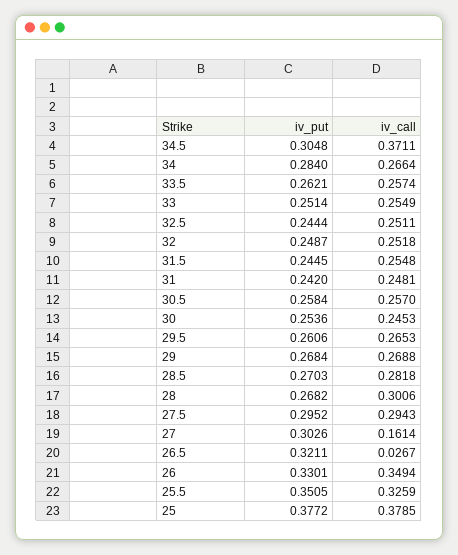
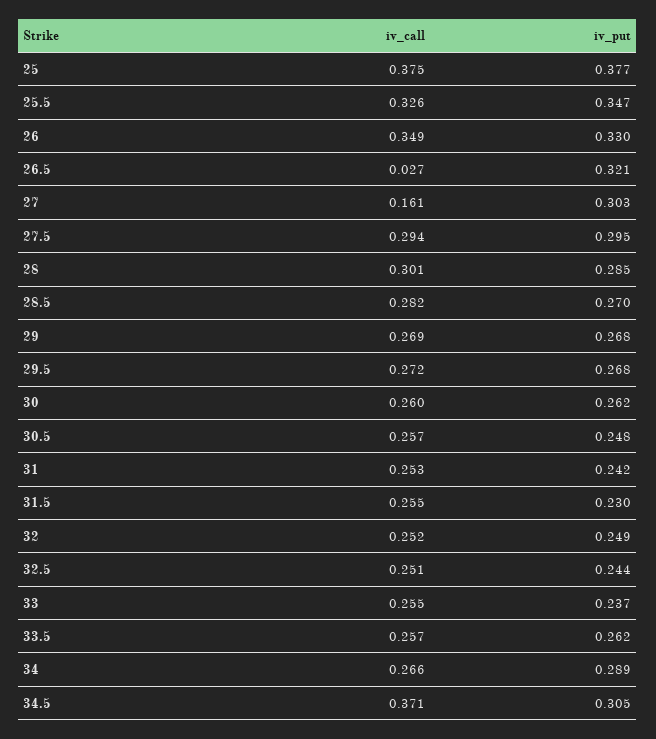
  {
    "iv_put": {
      "34.5": 0.3048,
-     "34": 0.284,
+     "34": 0.289,
      "33.5": 0.2621,
-     "33": 0.2514,
+     "33": 0.237,
      "32.5": 0.2444,
      "32": 0.2487,
-     "31.5": 0.2445,
+     "31.5": 0.23,
      "31": 0.242,
-     "30.5": 0.2584,
+     "30.5": 0.248,
-     "30": 0.2536,
+     "30": 0.262,
-     "29.5": 0.2606,
+     "29.5": 0.268,
      "29": 0.2684,
      "28.5": 0.2703,
-     "28": 0.2682,
+     "28": 0.285,
      "27.5": 0.2952,
      "27": 0.3026,
      "26.5": 0.3211,
      "26": 0.3301,
-     "25.5": 0.3505,
+     "25.5": 0.347,
      "25": 0.3772
    },
    "iv_call": {
      "34.5": 0.3711,
      "34": 0.2664,
      "33.5": 0.2574,
      "33": 0.2549,
      "32.5": 0.2511,
      "32": 0.2518,
      "31.5": 0.2548,
-     "31": 0.2481,
+     "31": 0.253,
      "30.5": 0.257,
-     "30": 0.2453,
+     "30": 0.26,
-     "29.5": 0.2653,
+     "29.5": 0.272,
      "29": 0.2688,
      "28.5": 0.2818,
      "28": 0.3006,
      "27.5": 0.2943,
      "27": 0.1614,
      "26.5": 0.0267,
      "26": 0.3494,
      "25.5": 0.3259,
-     "25": 0.3785
+     "25": 0.375
    }
  }

